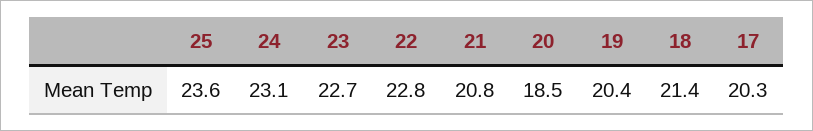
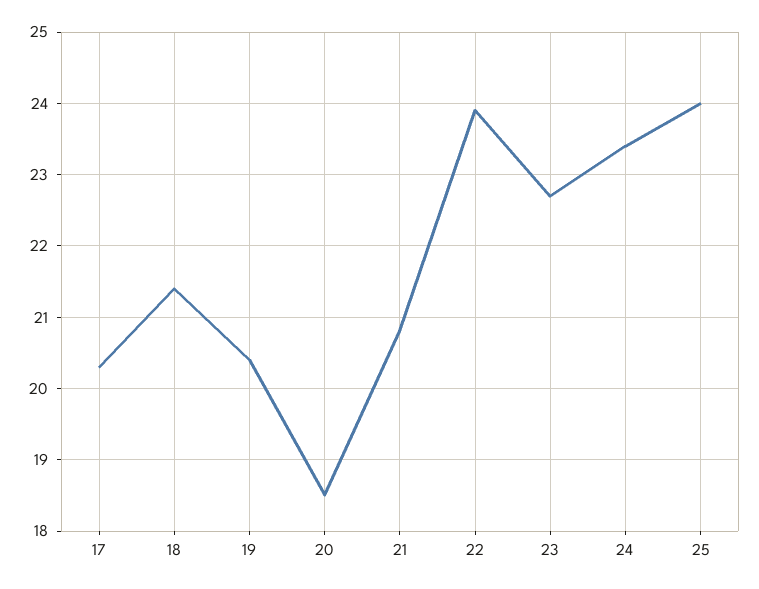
  {
-   "25": 23.6,
+   "25": 24,
-   "24": 23.1,
+   "24": 23.4,
    "23": 22.7,
-   "22": 22.8,
+   "22": 23.9,
    "21": 20.8,
    "20": 18.5,
    "19": 20.4,
    "18": 21.4,
    "17": 20.3
  }

